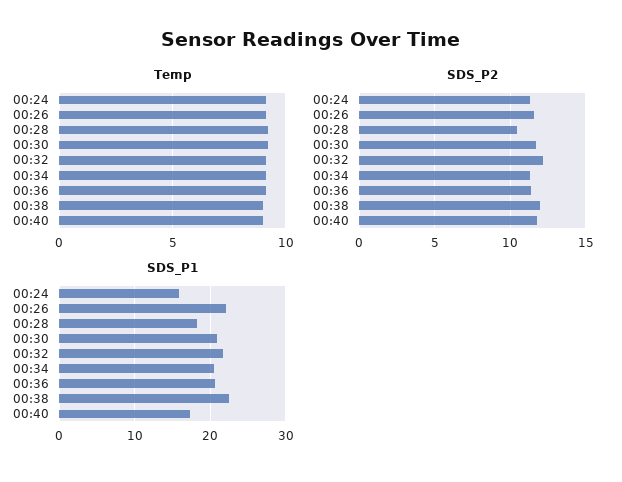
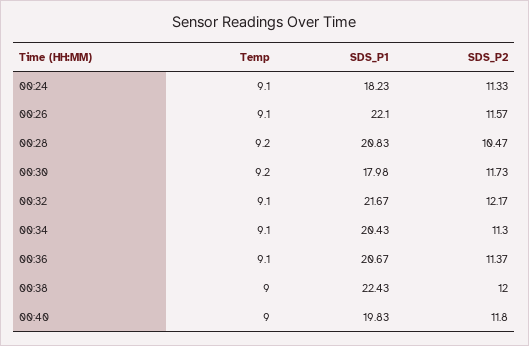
  {
    "Temp": {
      "00:24": 9.1,
      "00:26": 9.1,
      "00:28": 9.2,
      "00:30": 9.2,
      "00:32": 9.1,
      "00:34": 9.1,
      "00:36": 9.1,
      "00:38": 9,
      "00:40": 9
    },
    "SDS_P2": {
      "00:24": 11.33,
      "00:26": 11.57,
      "00:28": 10.47,
      "00:30": 11.73,
      "00:32": 12.17,
      "00:34": 11.3,
      "00:36": 11.37,
      "00:38": 12,
      "00:40": 11.8
    },
    "SDS_P1": {
-     "00:24": 16,
+     "00:24": 18.23,
      "00:26": 22.1,
-     "00:28": 18,
+     "00:28": 20.83,
-     "00:30": 21,
+     "00:30": 17.98,
      "00:32": 21.67,
      "00:34": 20.43,
      "00:36": 20.67,
      "00:38": 22.43,
-     "00:40": 17
+     "00:40": 19.83
    }
  }

